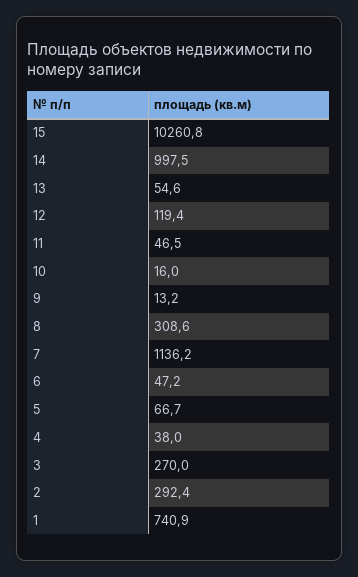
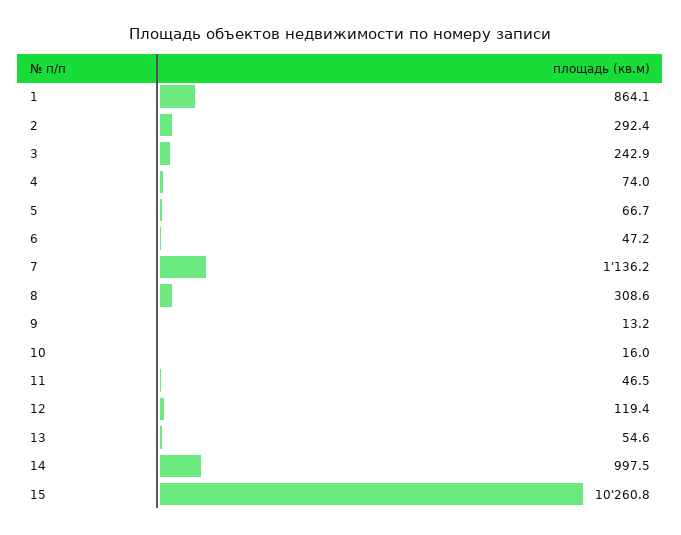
  {
    "15": 10260.8,
    "14": 997.5,
    "13": 54.6,
    "12": 119.4,
    "11": 46.5,
    "10": 16,
    "9": 13.2,
    "8": 308.6,
    "7": 1136.2,
    "6": 47.2,
    "5": 66.7,
-   "4": 38,
+   "4": 74,
-   "3": 270,
+   "3": 242.9,
    "2": 292.4,
-   "1": 740.9
+   "1": 864.1
  }

